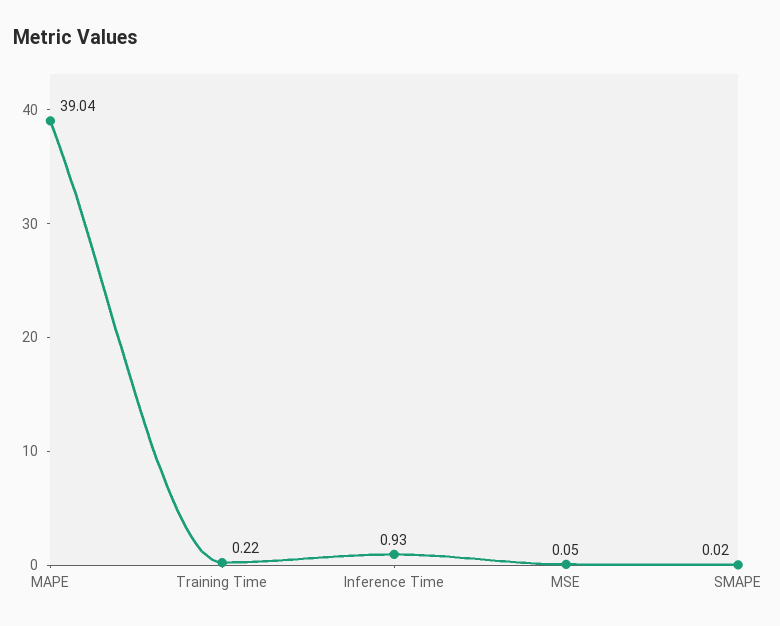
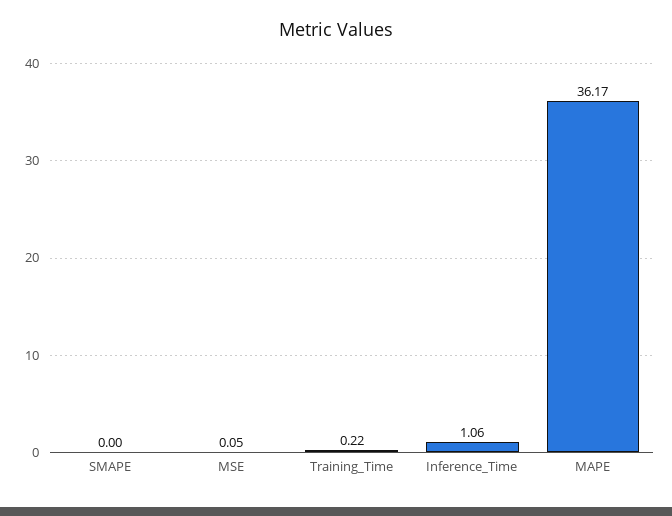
  {
-   "MAPE": 39.04,
+   "MAPE": 36.17,
    "Training Time": 0.22,
-   "Inference Time": 0.93,
+   "Inference Time": 1.06,
    "MSE": 0.05,
-   "SMAPE": 0.02
+   "SMAPE": 0
  }

